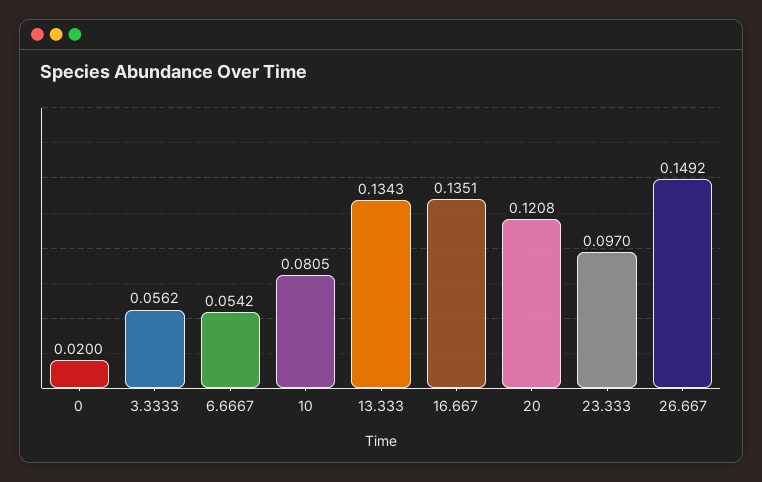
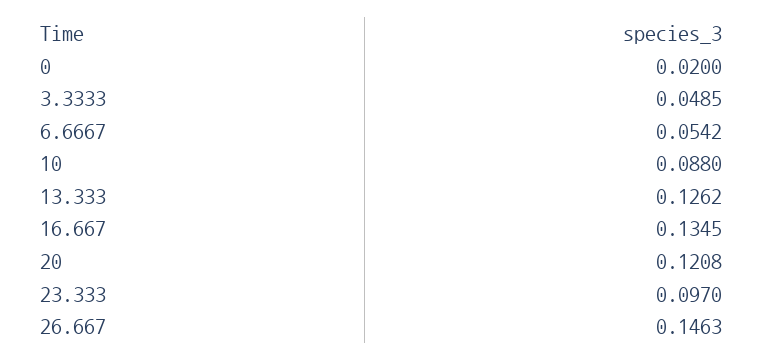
  {
    "0": 0.02,
-   "3.3333": 0.0562,
+   "3.3333": 0.0485,
    "6.6667": 0.0542,
-   "10": 0.0805,
+   "10": 0.088,
-   "13.333": 0.1343,
+   "13.333": 0.1262,
-   "16.667": 0.1351,
+   "16.667": 0.1345,
    "20": 0.1208,
    "23.333": 0.097,
-   "26.667": 0.1492
+   "26.667": 0.1463
  }

